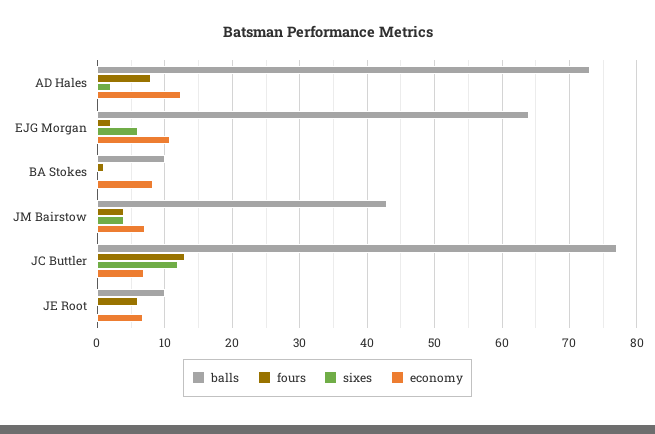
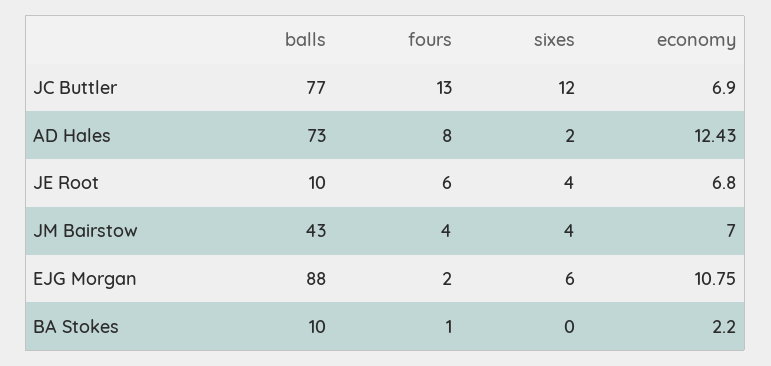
  {
    "balls": {
      "AD Hales": 73,
-     "EJG Morgan": 64,
+     "EJG Morgan": 88,
      "BA Stokes": 10,
      "JM Bairstow": 43,
      "JC Buttler": 77,
      "JE Root": 10
    },
    "fours": {
      "AD Hales": 8,
      "EJG Morgan": 2,
      "BA Stokes": 1,
      "JM Bairstow": 4,
      "JC Buttler": 13,
      "JE Root": 6
    },
    "sixes": {
      "AD Hales": 2,
      "EJG Morgan": 6,
      "BA Stokes": 0,
      "JM Bairstow": 4,
      "JC Buttler": 12,
-     "JE Root": 0
+     "JE Root": 4
    },
    "economy": {
      "AD Hales": 12.43,
      "EJG Morgan": 10.75,
-     "BA Stokes": 8,
+     "BA Stokes": 2.2,
      "JM Bairstow": 7,
      "JC Buttler": 6.9,
      "JE Root": 6.8
    }
  }

